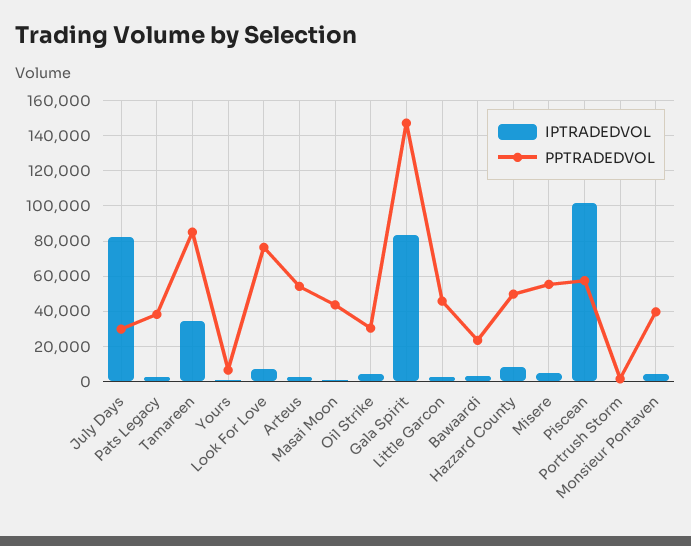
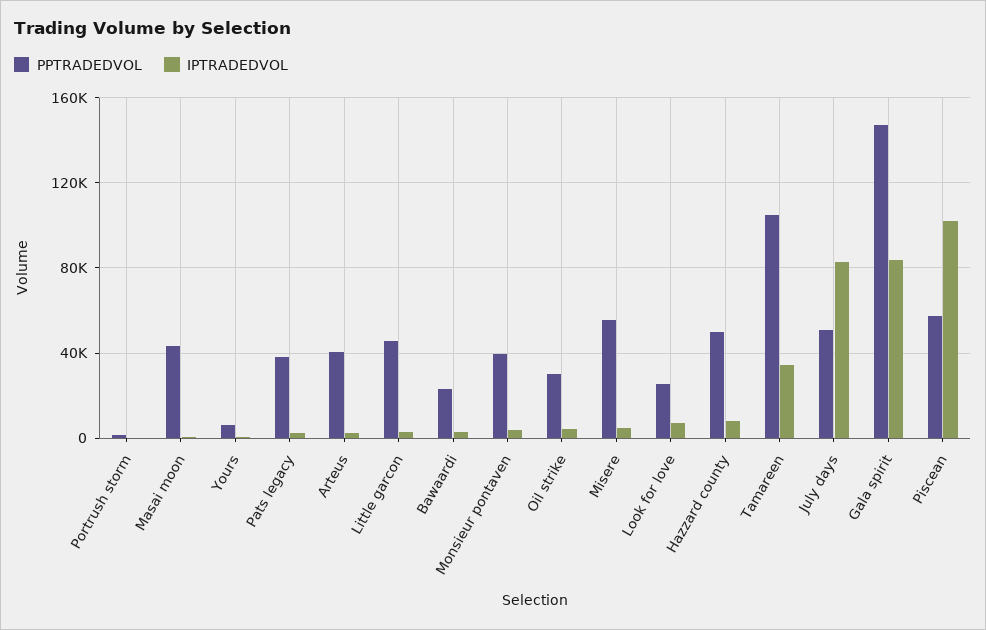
  {
    "IPTRADEDVOL": {
      "July Days": 85000,
      "Pats Legacy": 0,
      "Tamareen": 35000,
      "Yours": 0,
      "Look For Love": 5000,
      "Arteus": 5000,
      "Masai Moon": 0,
      "Oil Strike": 5000,
      "Gala Spirit": 85000,
      "Little Garcon": 5000,
      "Bawaardi": 5000,
      "Hazzard County": 10000,
      "Misere": 5000,
      "Piscean": 100000,
      "Portrush Storm": 0,
      "Monsieur Pontaven": 5000
    },
    "PPTRADEDVOL": {
-     "July Days": 30000,
+     "July Days": 50000,
      "Pats Legacy": 40000,
-     "Tamareen": 85000,
+     "Tamareen": 105000,
      "Yours": 5000,
-     "Look For Love": 75000,
+     "Look For Love": 25000,
-     "Arteus": 55000,
+     "Arteus": 40000,
      "Masai Moon": 45000,
      "Oil Strike": 30000,
      "Gala Spirit": 145000,
      "Little Garcon": 45000,
      "Bawaardi": 25000,
      "Hazzard County": 50000,
      "Misere": 55000,
      "Piscean": 55000,
      "Portrush Storm": 0,
      "Monsieur Pontaven": 40000
    }
  }

